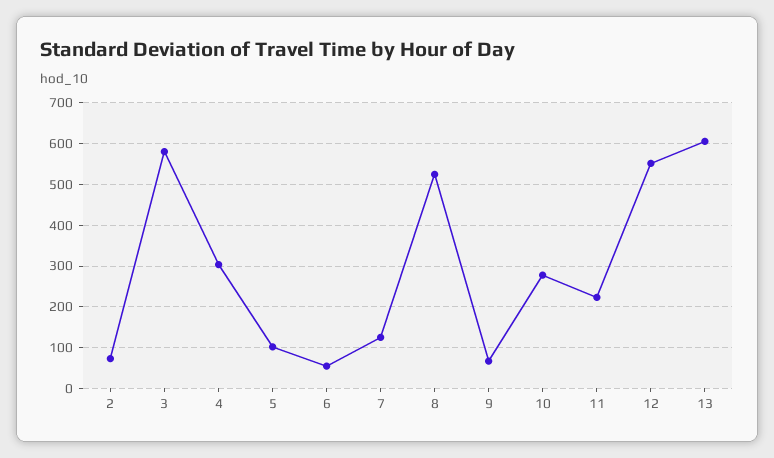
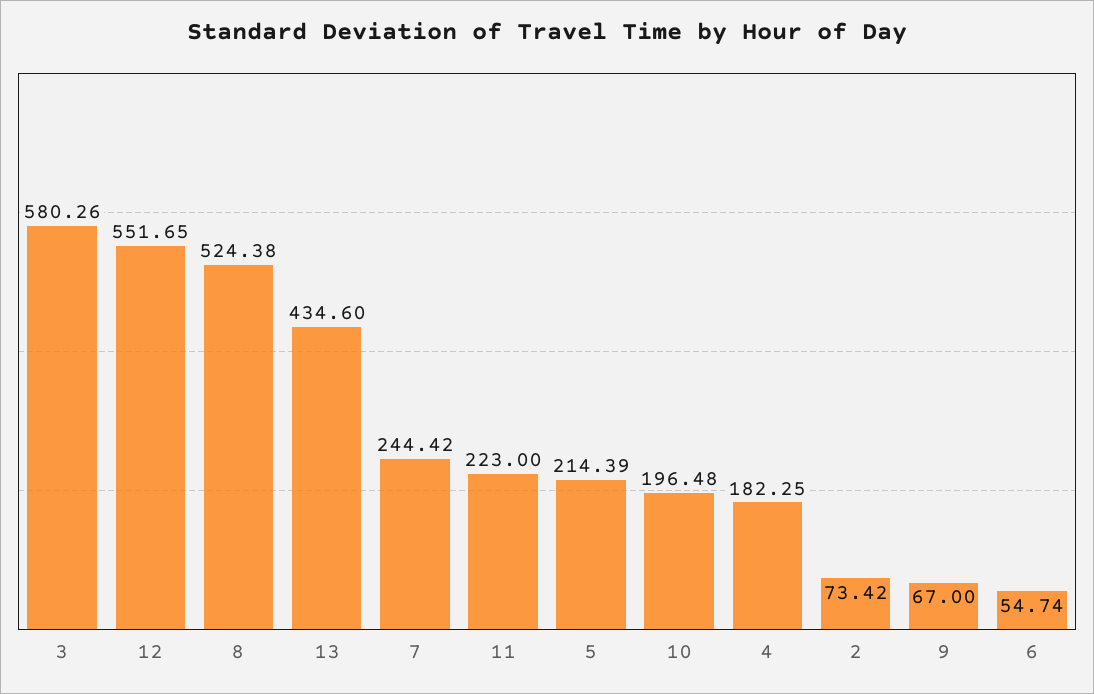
  {
    "2": 73.42,
    "3": 580.26,
-   "4": 300,
+   "4": 182.25,
-   "5": 100,
+   "5": 214.39,
    "6": 54.74,
-   "7": 120,
+   "7": 244.42,
    "8": 524.38,
    "9": 67,
-   "10": 280,
+   "10": 196.48,
    "11": 223,
    "12": 551.65,
-   "13": 600
+   "13": 434.6
  }

